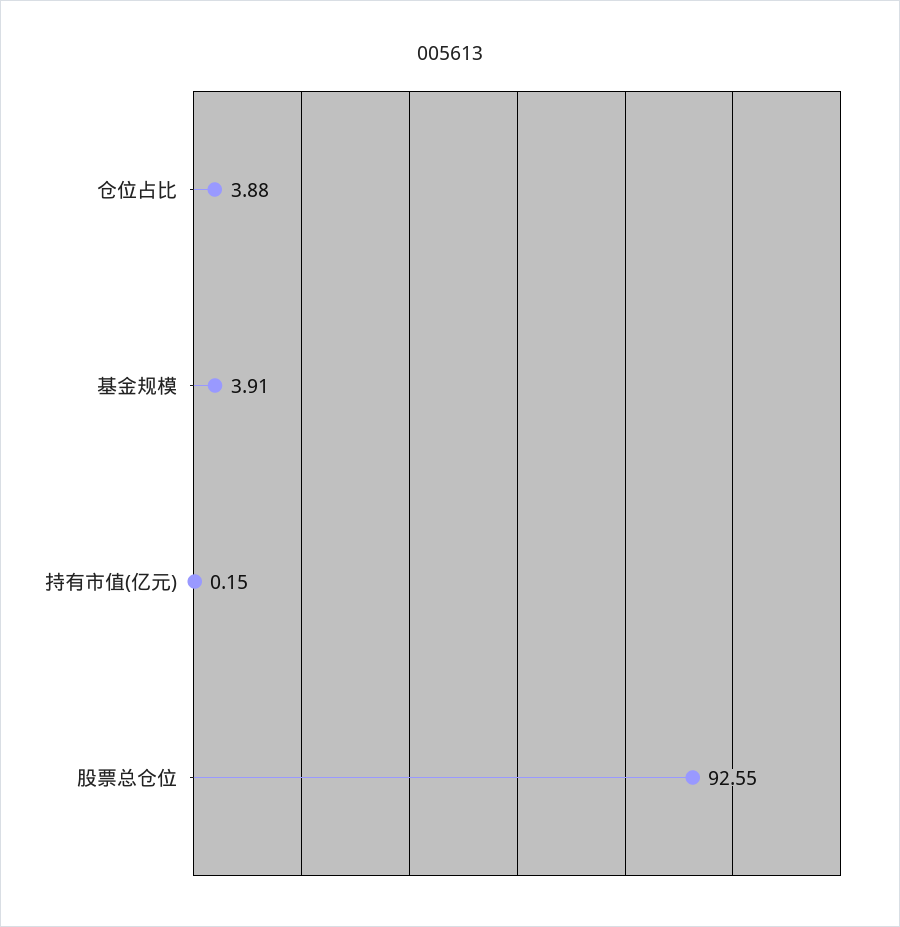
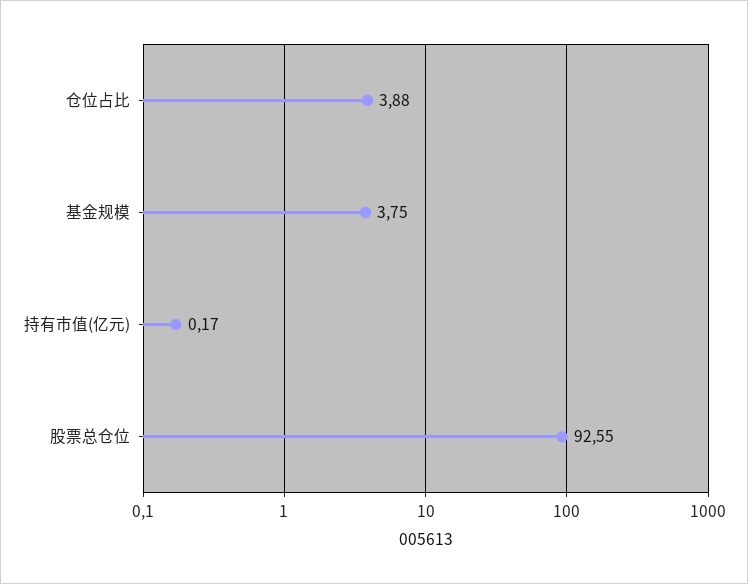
  {
    "仓位占比": 3.88,
-   "基金规模": 3.91,
+   "基金规模": 3.75,
-   "持有市值(亿元)": 0.15,
+   "持有市值(亿元)": 0.17,
    "股票总仓位": 92.55
  }

